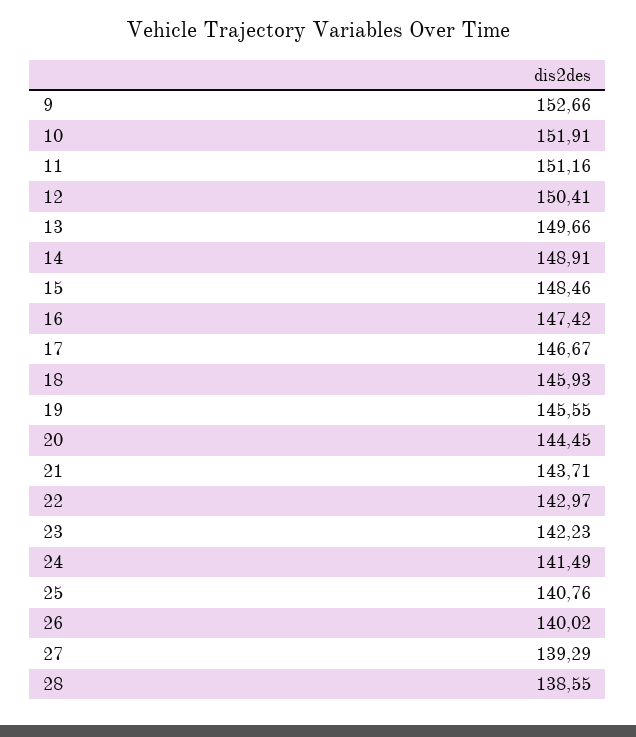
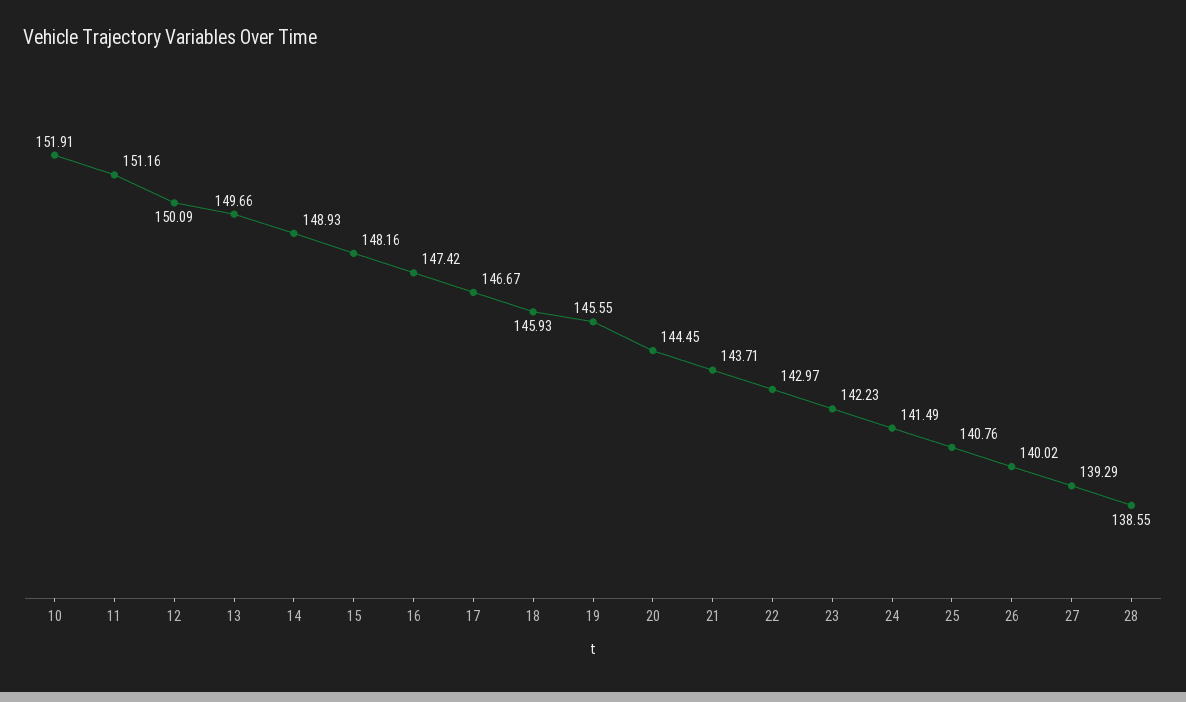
  {
-   "9": 152.66,
    "10": 151.91,
    "11": 151.16,
-   "12": 150.41,
+   "12": 150.09,
    "13": 149.66,
-   "14": 148.91,
+   "14": 148.93,
-   "15": 148.46,
+   "15": 148.16,
    "16": 147.42,
    "17": 146.67,
    "18": 145.93,
    "19": 145.55,
    "20": 144.45,
    "21": 143.71,
    "22": 142.97,
    "23": 142.23,
    "24": 141.49,
    "25": 140.76,
    "26": 140.02,
    "27": 139.29,
    "28": 138.55
  }

